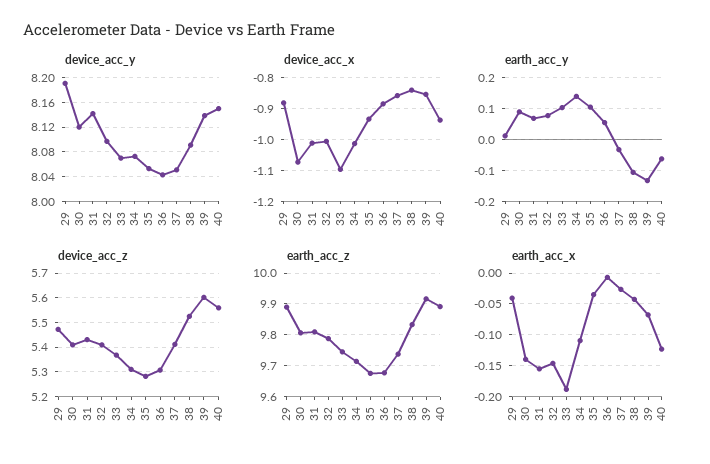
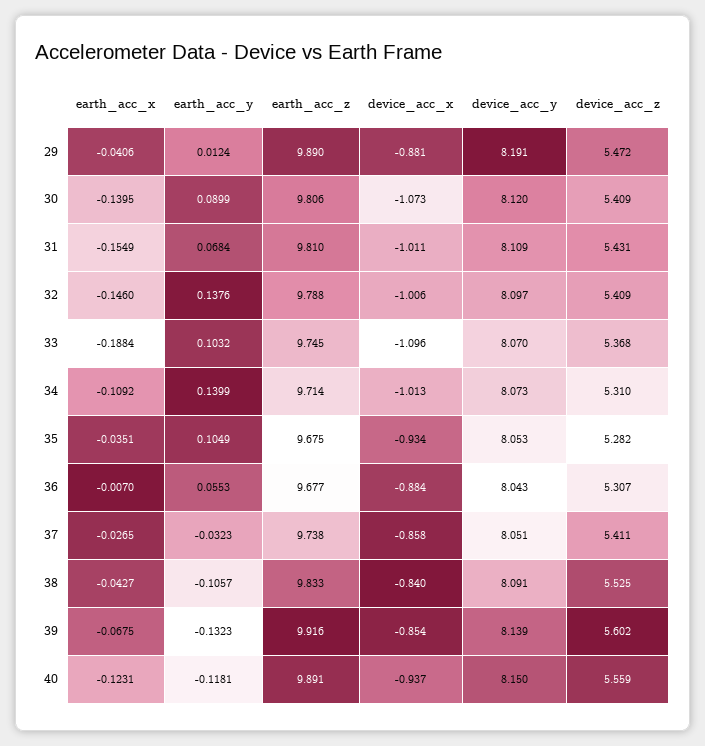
  {
    "device_acc_y": {
      "29": 8.191,
      "30": 8.12,
-     "31": 8.14,
+     "31": 8.109,
      "32": 8.097,
      "33": 8.07,
      "34": 8.073,
      "35": 8.053,
      "36": 8.043,
      "37": 8.051,
      "38": 8.091,
      "39": 8.139,
      "40": 8.15
    },
    "device_acc_x": {
      "29": -0.881,
      "30": -1.073,
      "31": -1.011,
      "32": -1.006,
      "33": -1.096,
      "34": -1.013,
      "35": -0.934,
      "36": -0.884,
      "37": -0.858,
      "38": -0.84,
      "39": -0.854,
      "40": -0.937
    },
    "earth_acc_y": {
      "29": 0.0124,
      "30": 0.0899,
      "31": 0.0684,
-     "32": 0.08,
+     "32": 0.1376,
      "33": 0.1032,
      "34": 0.1399,
      "35": 0.1049,
      "36": 0.0553,
      "37": -0.0323,
      "38": -0.1057,
      "39": -0.1323,
-     "40": -0.06
+     "40": -0.1181
    },
    "device_acc_z": {
      "29": 5.472,
      "30": 5.409,
      "31": 5.431,
      "32": 5.409,
      "33": 5.368,
      "34": 5.31,
      "35": 5.282,
      "36": 5.307,
      "37": 5.411,
      "38": 5.525,
      "39": 5.602,
      "40": 5.559
    },
    "earth_acc_z": {
      "29": 9.89,
      "30": 9.806,
      "31": 9.81,
      "32": 9.788,
      "33": 9.745,
      "34": 9.714,
      "35": 9.675,
      "36": 9.677,
      "37": 9.738,
      "38": 9.833,
      "39": 9.916,
      "40": 9.891
    },
    "earth_acc_x": {
      "29": -0.0406,
      "30": -0.1395,
      "31": -0.1549,
      "32": -0.146,
      "33": -0.1884,
      "34": -0.1092,
      "35": -0.0351,
      "36": -0.007,
      "37": -0.0265,
      "38": -0.0427,
      "39": -0.0675,
      "40": -0.1231
    }
  }

